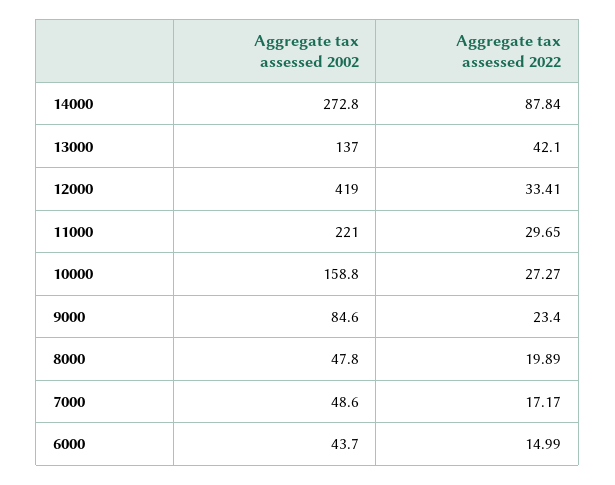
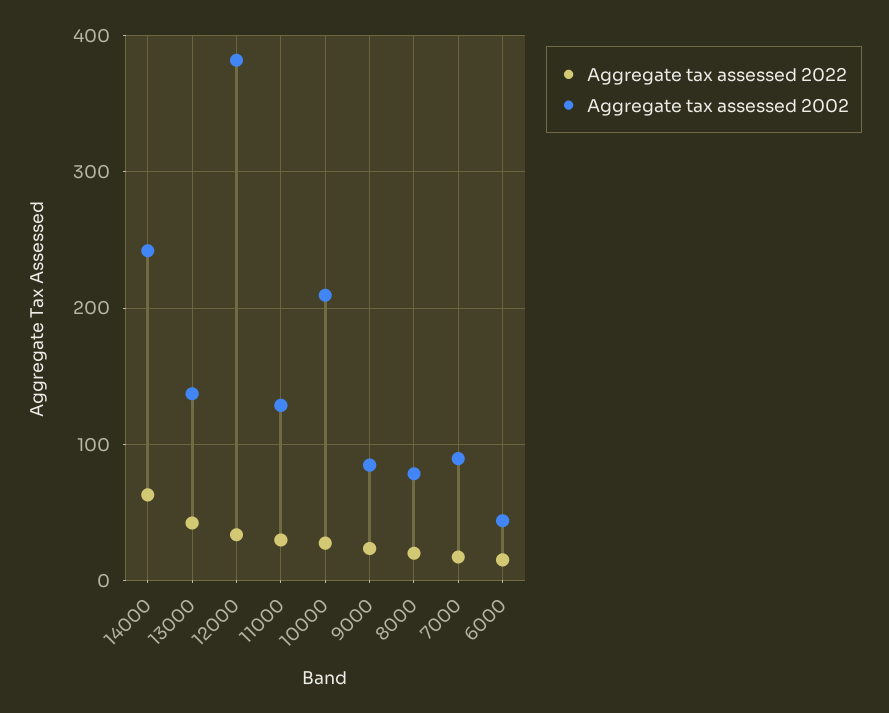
  {
    "Aggregate tax assessed 2002": {
-     "14000": 272.8,
+     "14000": 240,
      "13000": 137,
-     "12000": 419,
+     "12000": 380,
-     "11000": 221,
+     "11000": 130,
-     "10000": 158.8,
+     "10000": 210,
      "9000": 84.6,
-     "8000": 47.8,
+     "8000": 80,
-     "7000": 48.6,
+     "7000": 90,
      "6000": 43.7
    },
    "Aggregate tax assessed 2022": {
-     "14000": 87.84,
+     "14000": 60,
      "13000": 42.1,
      "12000": 33.41,
      "11000": 29.65,
      "10000": 27.27,
      "9000": 23.4,
      "8000": 19.89,
      "7000": 17.17,
      "6000": 14.99
    }
  }

